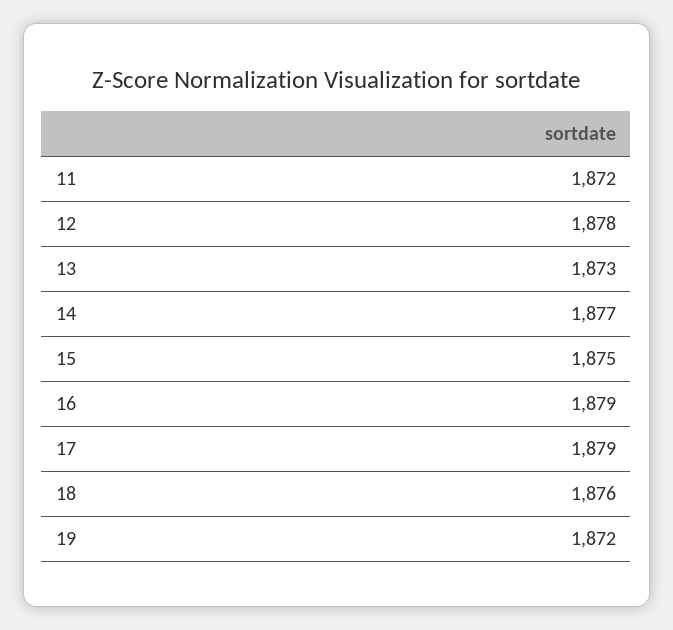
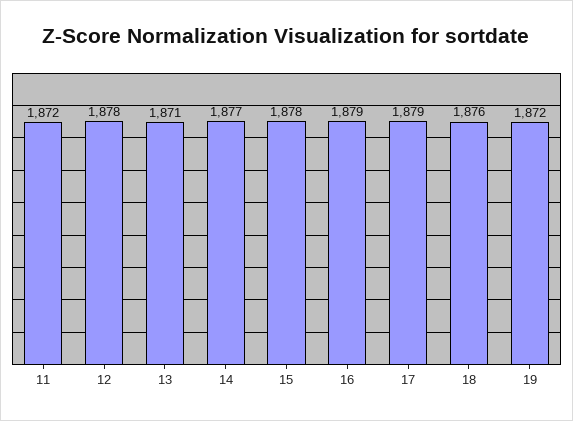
  {
    "11": 1872,
    "12": 1878,
-   "13": 1873,
+   "13": 1871,
    "14": 1877,
-   "15": 1875,
+   "15": 1878,
    "16": 1879,
    "17": 1879,
    "18": 1876,
    "19": 1872
  }

